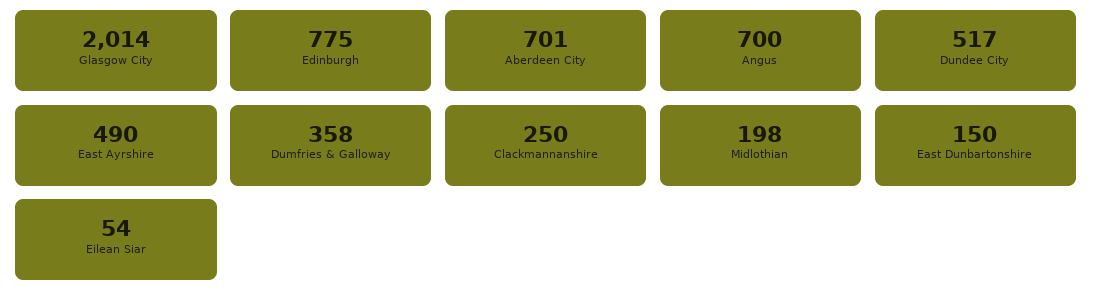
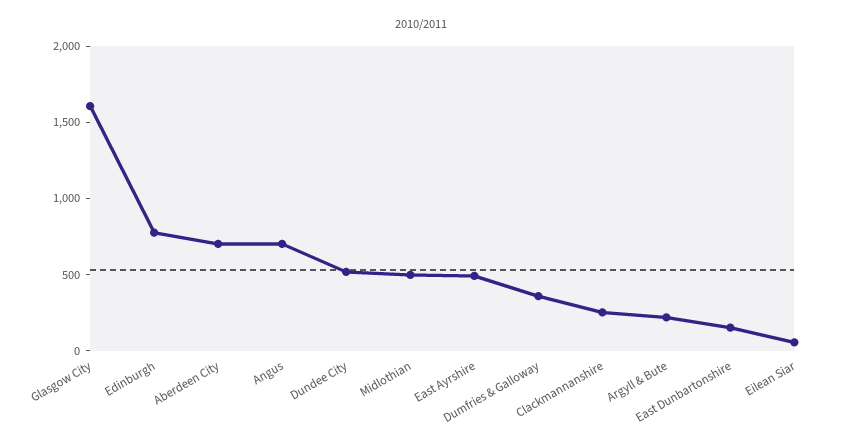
  {
-   "Glasgow City": 2014,
+   "Glasgow City": 1600,
    "Edinburgh": 775,
    "Aberdeen City": 701,
    "Angus": 700,
    "Dundee City": 517,
    "East Ayrshire": 490,
    "Dumfries & Galloway": 358,
    "Clackmannanshire": 250,
-   "Midlothian": 198,
+   "Midlothian": 500,
    "East Dunbartonshire": 150,
-   "Eilean Siar": 54
+   "Eilean Siar": 54,
+   "Argyll & Bute": 200
  }

